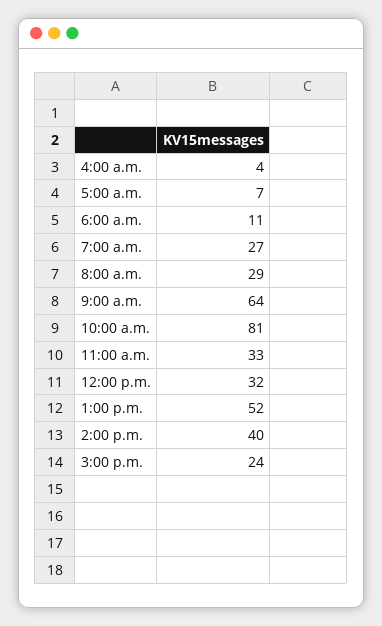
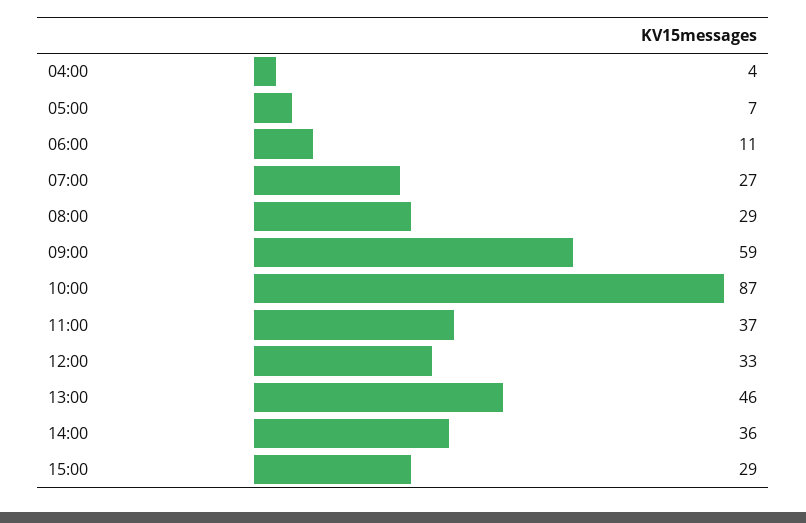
  {
    "4:00 a.m.": 4,
    "5:00 a.m.": 7,
    "6:00 a.m.": 11,
    "7:00 a.m.": 27,
    "8:00 a.m.": 29,
-   "9:00 a.m.": 64,
+   "9:00 a.m.": 59,
-   "10:00 a.m.": 81,
+   "10:00 a.m.": 87,
-   "11:00 a.m.": 33,
+   "11:00 a.m.": 37,
-   "12:00 p.m.": 32,
+   "12:00 p.m.": 33,
-   "1:00 p.m.": 52,
+   "1:00 p.m.": 46,
-   "2:00 p.m.": 40,
+   "2:00 p.m.": 36,
-   "3:00 p.m.": 24
+   "3:00 p.m.": 29
  }

